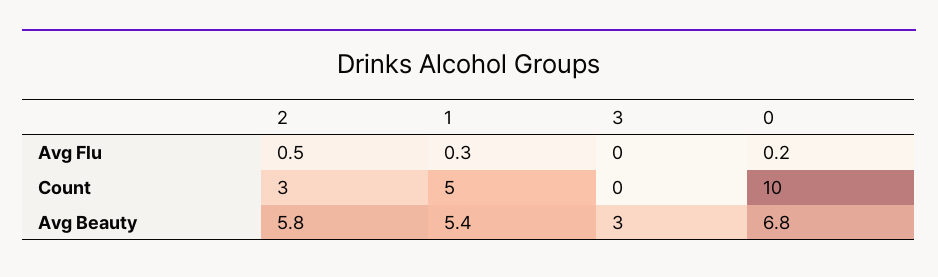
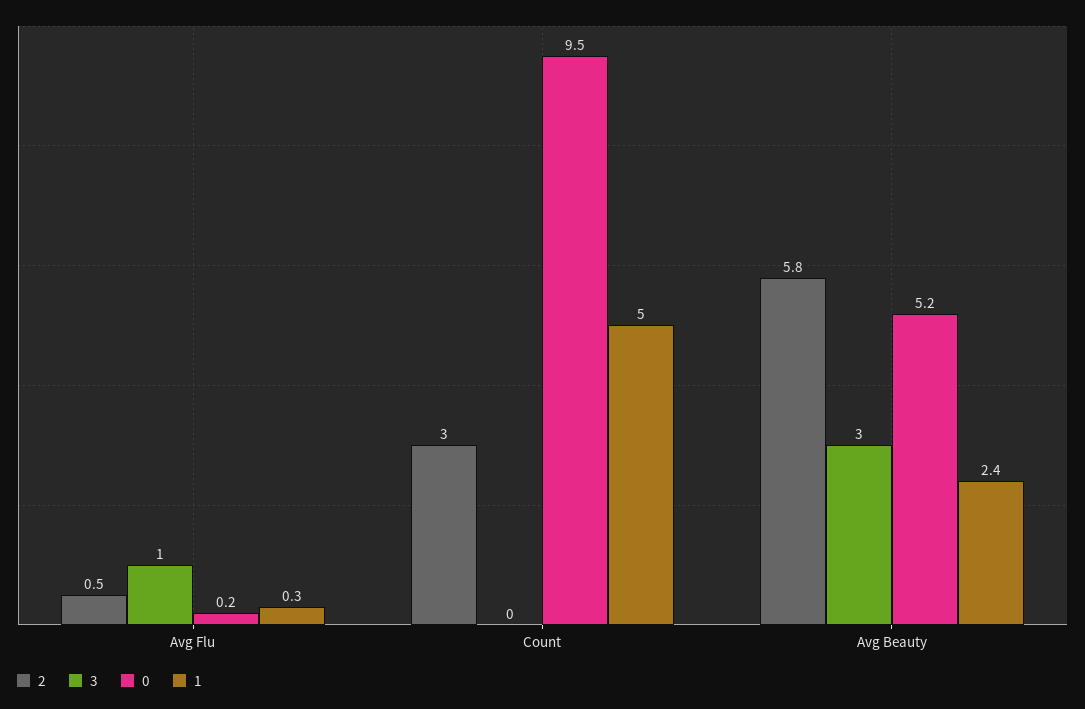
  {
    "2": {
      "Avg Flu": 0.5,
      "Count": 3,
      "Avg Beauty": 5.8
    },
    "1": {
      "Avg Flu": 0.3,
      "Count": 5,
-     "Avg Beauty": 5.4
+     "Avg Beauty": 2.4
    },
    "3": {
-     "Avg Flu": 0,
+     "Avg Flu": 1,
      "Count": 0,
      "Avg Beauty": 3
    },
    "0": {
      "Avg Flu": 0.2,
-     "Count": 10,
+     "Count": 9.5,
-     "Avg Beauty": 6.8
+     "Avg Beauty": 5.2
    }
  }

